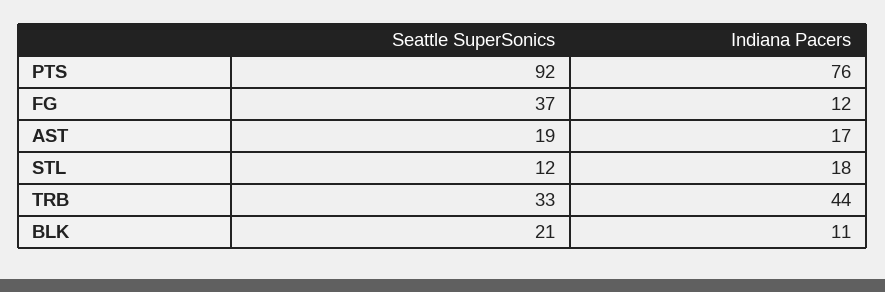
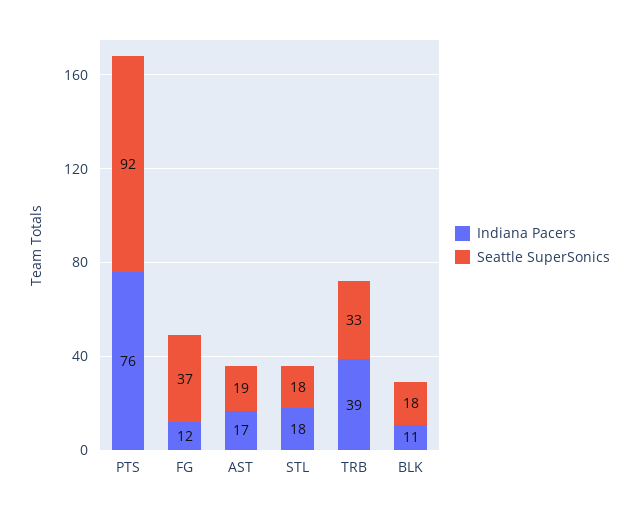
  {
    "Seattle SuperSonics": {
      "PTS": 92,
      "FG": 37,
      "AST": 19,
-     "STL": 12,
+     "STL": 18,
      "TRB": 33,
-     "BLK": 21
+     "BLK": 18
    },
    "Indiana Pacers": {
      "PTS": 76,
      "FG": 12,
      "AST": 17,
      "STL": 18,
-     "TRB": 44,
+     "TRB": 39,
      "BLK": 11
    }
  }

